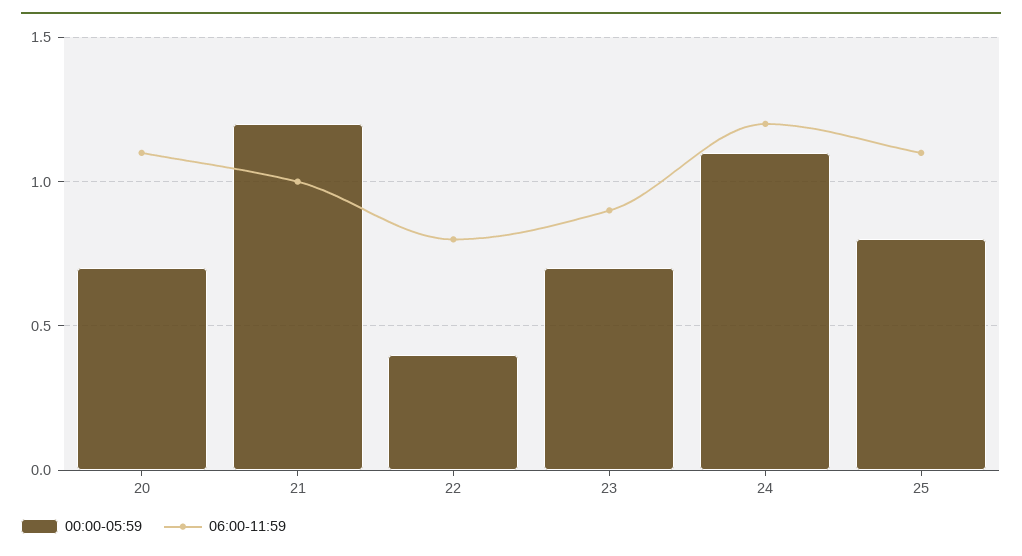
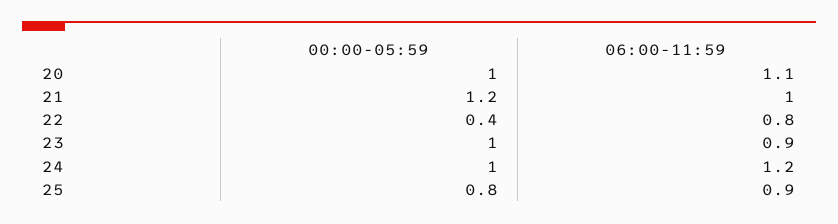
  {
    "00:00-05:59": {
-     "20": 0.7,
+     "20": 1,
      "21": 1.2,
      "22": 0.4,
-     "23": 0.7,
+     "23": 1,
-     "24": 1.1,
+     "24": 1,
      "25": 0.8
    },
    "06:00-11:59": {
      "20": 1.1,
      "21": 1,
      "22": 0.8,
      "23": 0.9,
      "24": 1.2,
-     "25": 1.1
+     "25": 0.9
    }
  }

